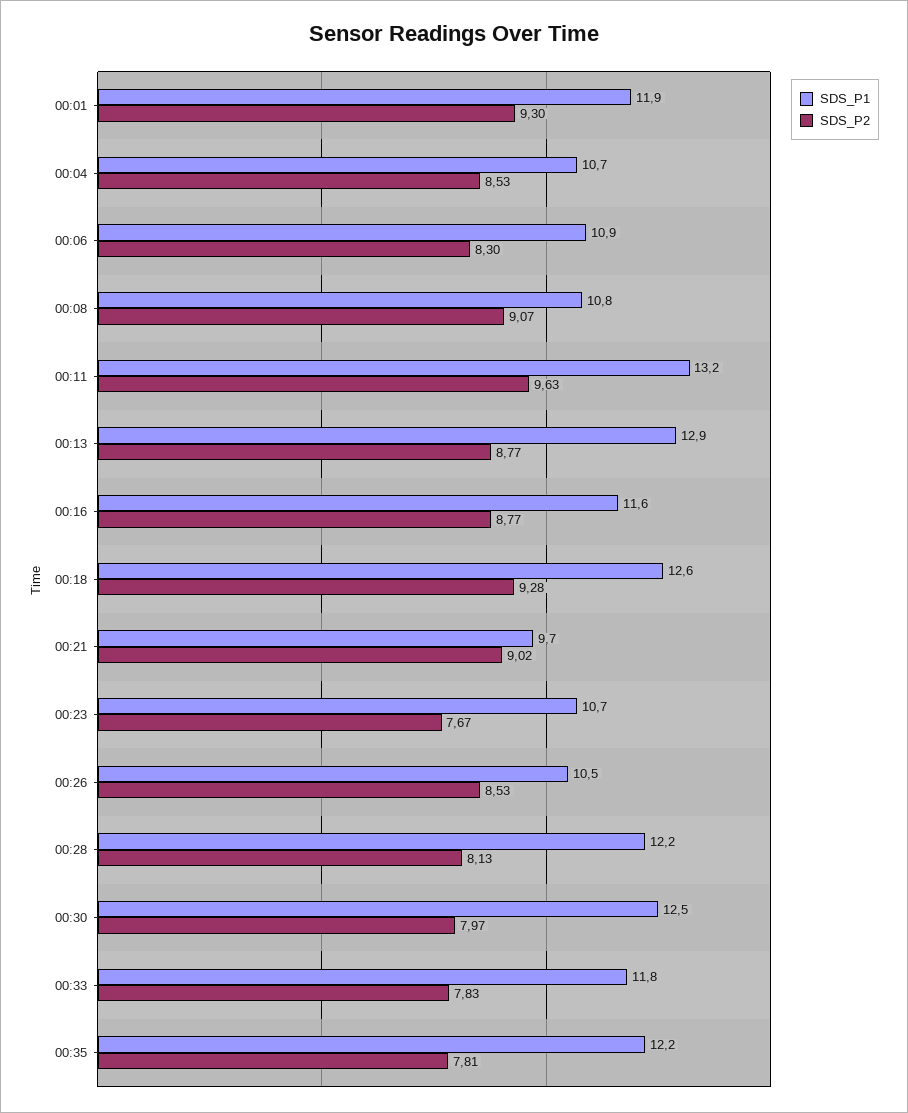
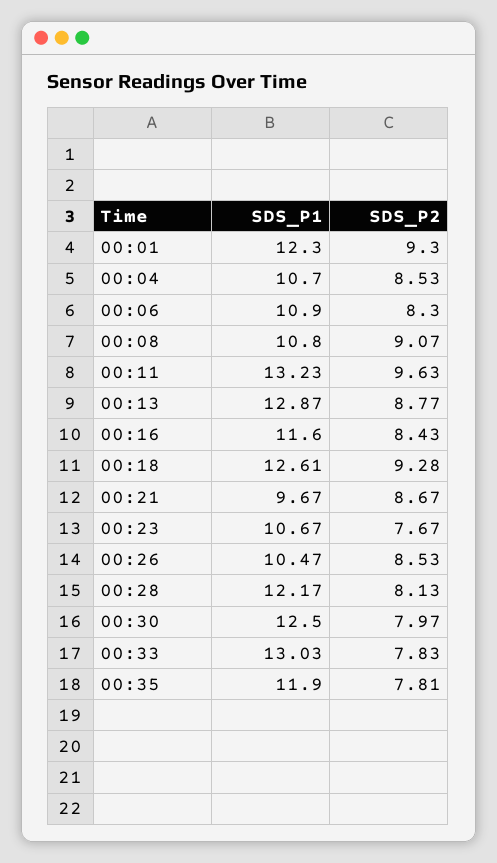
  {
    "SDS_P1": {
-     "00:01": 11.9,
+     "00:01": 12.3,
      "00:04": 10.7,
      "00:06": 10.9,
      "00:08": 10.8,
      "00:11": 13.23,
      "00:13": 12.87,
      "00:16": 11.6,
      "00:18": 12.61,
      "00:21": 9.67,
      "00:23": 10.67,
      "00:26": 10.47,
      "00:28": 12.17,
      "00:30": 12.5,
-     "00:33": 11.8,
+     "00:33": 13.03,
-     "00:35": 12.2
+     "00:35": 11.9
    },
    "SDS_P2": {
      "00:01": 9.3,
      "00:04": 8.53,
      "00:06": 8.3,
      "00:08": 9.07,
      "00:11": 9.63,
      "00:13": 8.77,
-     "00:16": 8.77,
+     "00:16": 8.43,
      "00:18": 9.28,
-     "00:21": 9.02,
+     "00:21": 8.67,
      "00:23": 7.67,
      "00:26": 8.53,
      "00:28": 8.13,
      "00:30": 7.97,
      "00:33": 7.83,
      "00:35": 7.81
    }
  }

